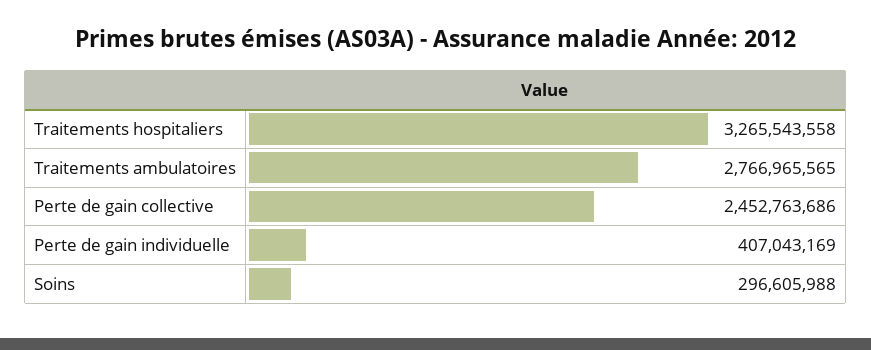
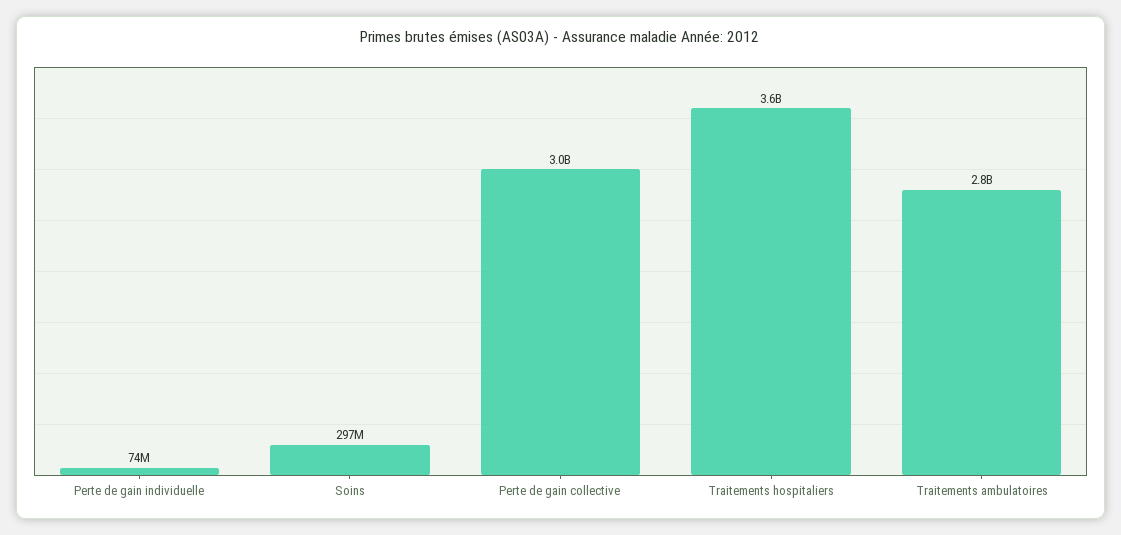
  {
-   "Traitements hospitaliers": 3265543558,
+   "Traitements hospitaliers": 3600000000,
    "Traitements ambulatoires": 2766965565,
-   "Perte de gain collective": 2452763686,
+   "Perte de gain collective": 3000000000,
-   "Perte de gain individuelle": 407043169,
+   "Perte de gain individuelle": 74000000,
    "Soins": 296605988
  }

